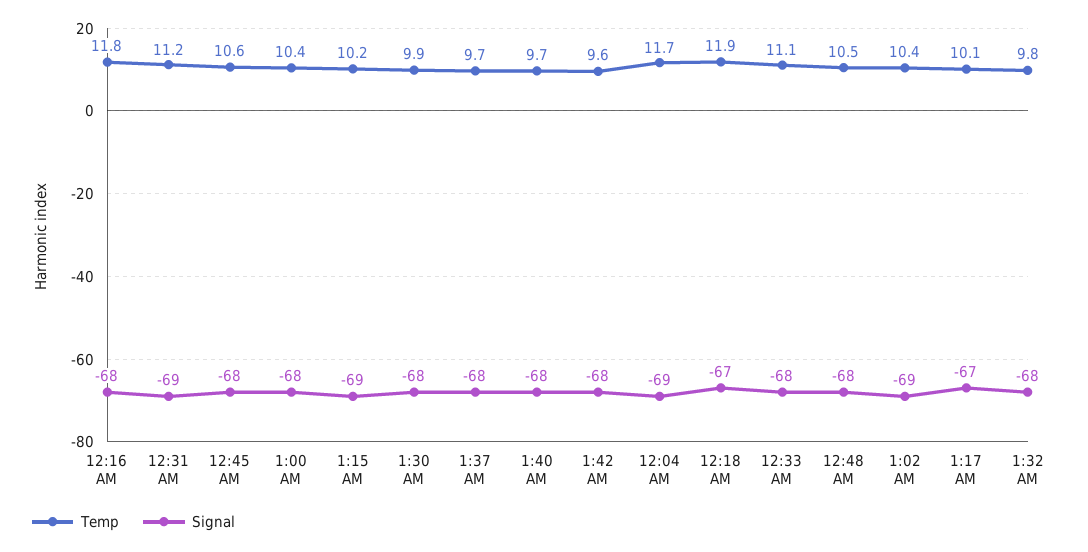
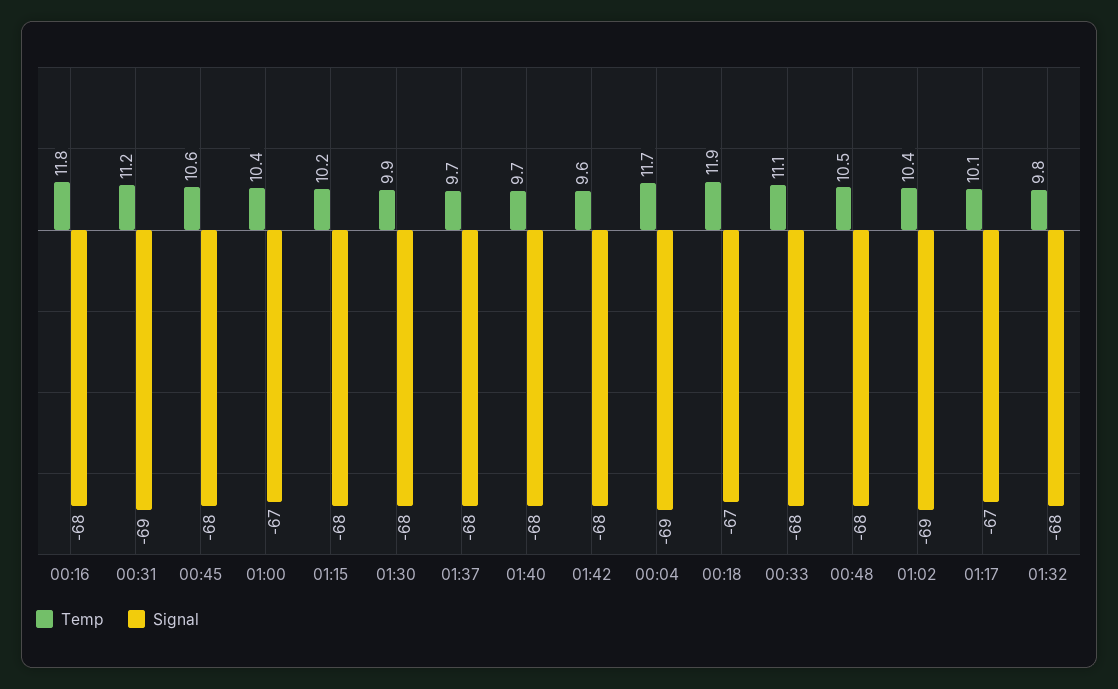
  {
    "Temp": {
      "12:16 AM": 11.8,
      "12:31 AM": 11.2,
      "12:45 AM": 10.6,
      "1:00 AM": 10.4,
      "1:15 AM": 10.2,
      "1:30 AM": 9.9,
      "1:37 AM": 9.7,
      "1:40 AM": 9.7,
      "1:42 AM": 9.6,
      "12:04 AM": 11.7,
      "12:18 AM": 11.9,
      "12:33 AM": 11.1,
      "12:48 AM": 10.5,
      "1:02 AM": 10.4,
      "1:17 AM": 10.1,
      "1:32 AM": 9.8
    },
    "Signal": {
      "12:16 AM": -68,
      "12:31 AM": -69,
      "12:45 AM": -68,
-     "1:00 AM": -68,
+     "1:00 AM": -67,
-     "1:15 AM": -69,
+     "1:15 AM": -68,
      "1:30 AM": -68,
      "1:37 AM": -68,
      "1:40 AM": -68,
      "1:42 AM": -68,
      "12:04 AM": -69,
      "12:18 AM": -67,
      "12:33 AM": -68,
      "12:48 AM": -68,
      "1:02 AM": -69,
      "1:17 AM": -67,
      "1:32 AM": -68
    }
  }

